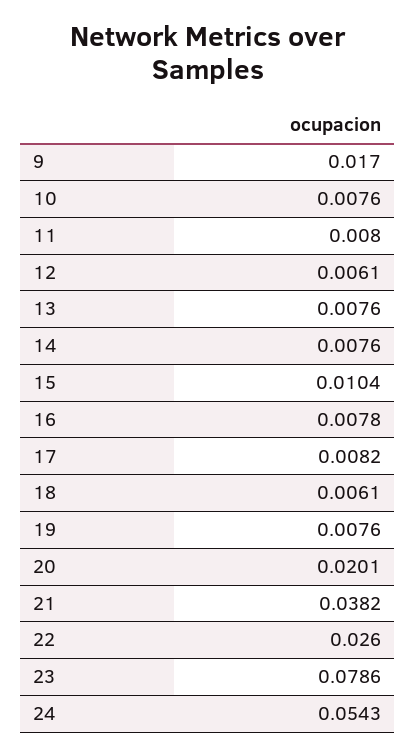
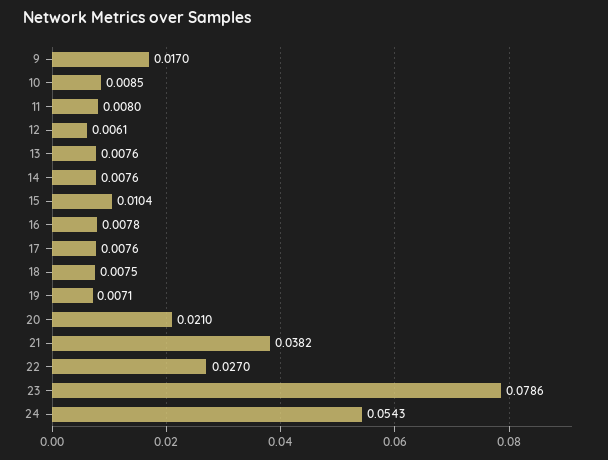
  {
    "9": 0.017,
-   "10": 0.0076,
+   "10": 0.0085,
    "11": 0.008,
    "12": 0.0061,
    "13": 0.0076,
    "14": 0.0076,
    "15": 0.0104,
    "16": 0.0078,
-   "17": 0.0082,
+   "17": 0.0076,
-   "18": 0.0061,
+   "18": 0.0075,
-   "19": 0.0076,
+   "19": 0.0071,
-   "20": 0.0201,
+   "20": 0.021,
    "21": 0.0382,
-   "22": 0.026,
+   "22": 0.027,
    "23": 0.0786,
    "24": 0.0543
  }

